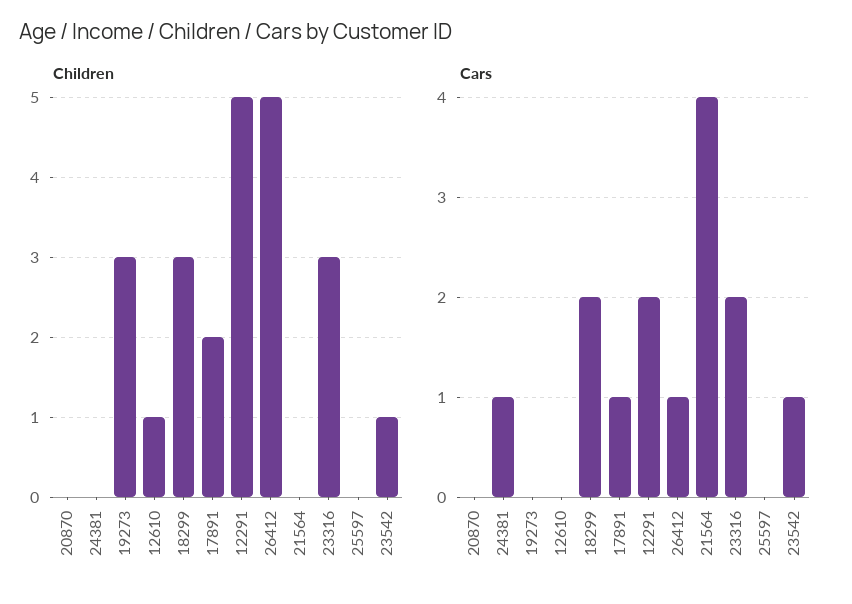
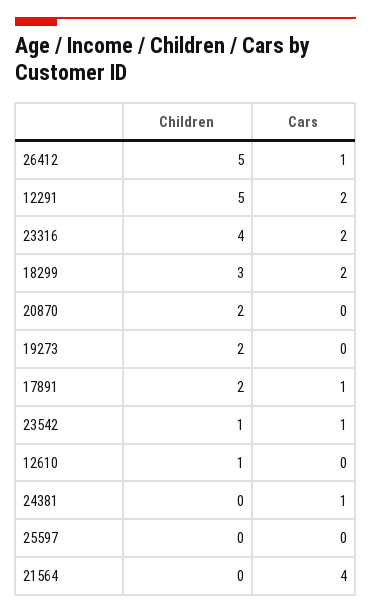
  {
    "Children": {
-     "20870": 0,
+     "20870": 2,
      "24381": 0,
-     "19273": 3,
+     "19273": 2,
      "12610": 1,
      "18299": 3,
      "17891": 2,
      "12291": 5,
      "26412": 5,
      "21564": 0,
-     "23316": 3,
+     "23316": 4,
      "25597": 0,
      "23542": 1
    },
    "Cars": {
      "20870": 0,
      "24381": 1,
      "19273": 0,
      "12610": 0,
      "18299": 2,
      "17891": 1,
      "12291": 2,
      "26412": 1,
      "21564": 4,
      "23316": 2,
      "25597": 0,
      "23542": 1
    }
  }

